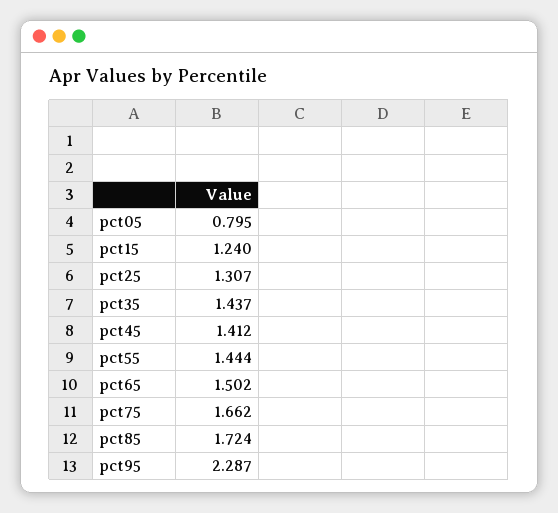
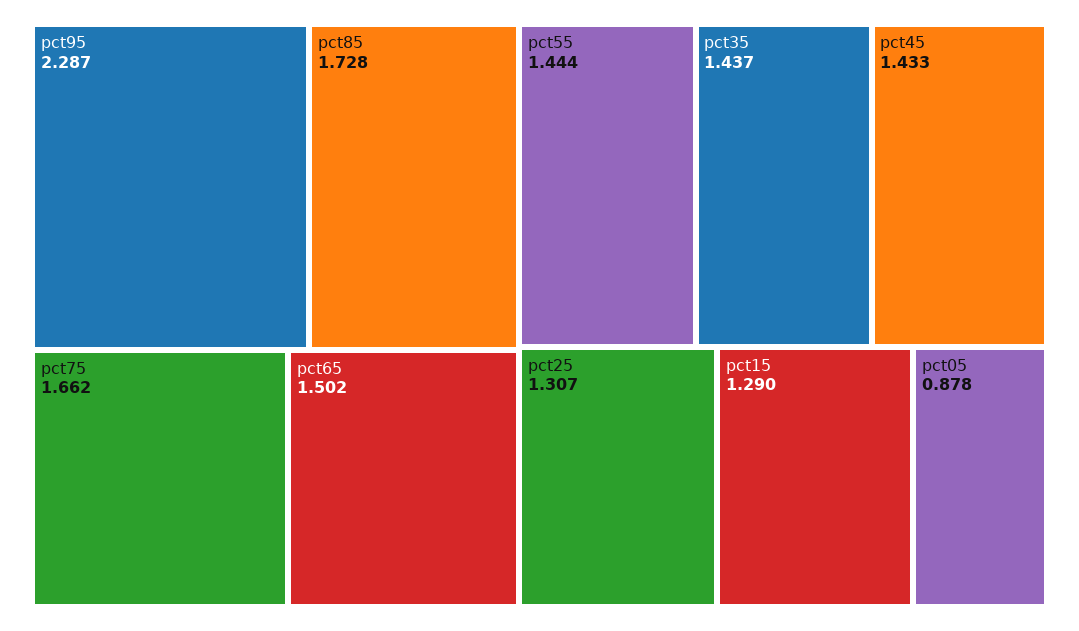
  {
-   "pct05": 0.795,
+   "pct05": 0.878,
-   "pct15": 1.24,
+   "pct15": 1.29,
    "pct25": 1.307,
    "pct35": 1.437,
-   "pct45": 1.412,
+   "pct45": 1.433,
    "pct55": 1.444,
    "pct65": 1.502,
    "pct75": 1.662,
-   "pct85": 1.724,
+   "pct85": 1.728,
    "pct95": 2.287
  }

